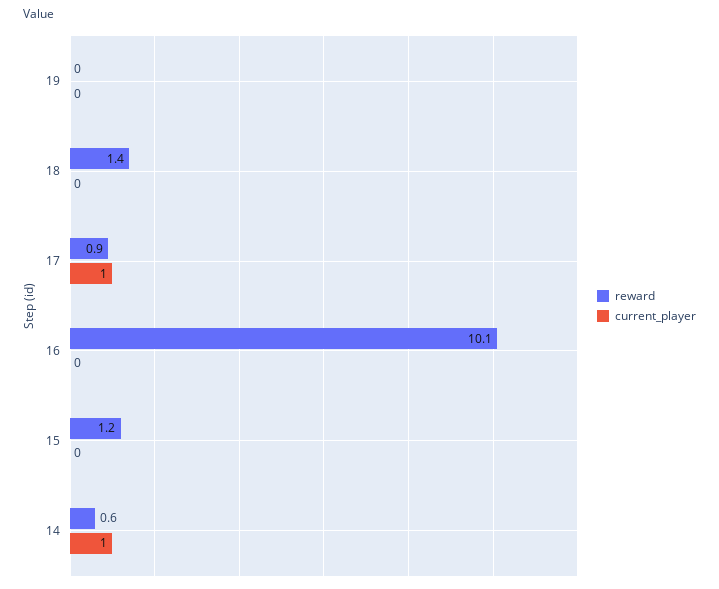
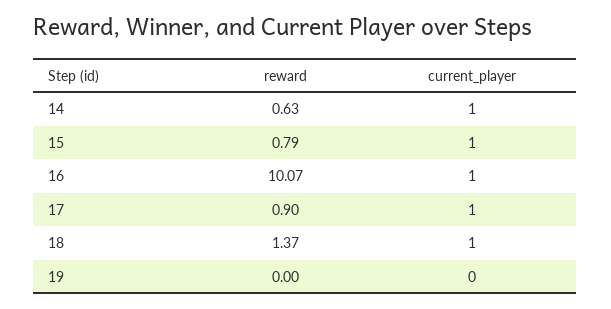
  {
    "reward": {
      "19": 0,
      "18": 1.37,
      "17": 0.9,
      "16": 10.07,
-     "15": 1.2,
+     "15": 0.79,
      "14": 0.63
    },
    "current_player": {
      "19": 0,
-     "18": 0,
+     "18": 1,
      "17": 1,
-     "16": 0,
+     "16": 1,
-     "15": 0,
+     "15": 1,
      "14": 1
    }
  }

